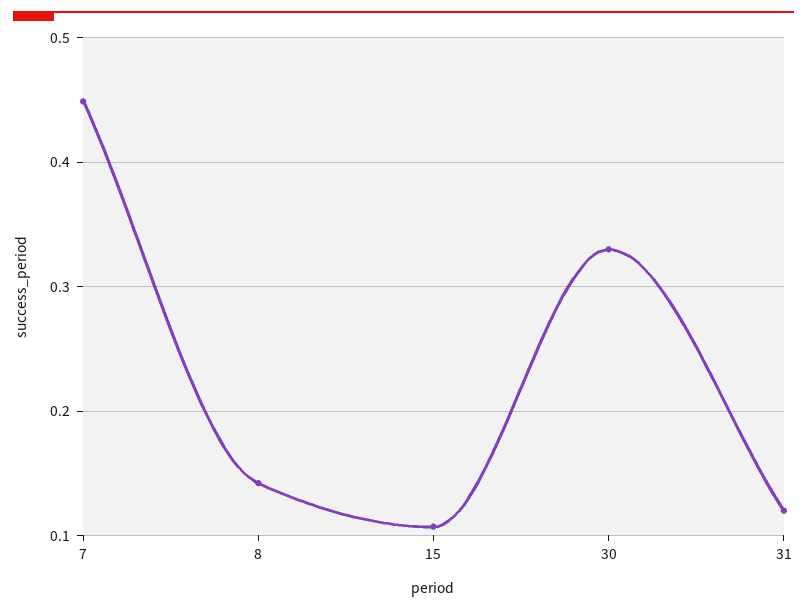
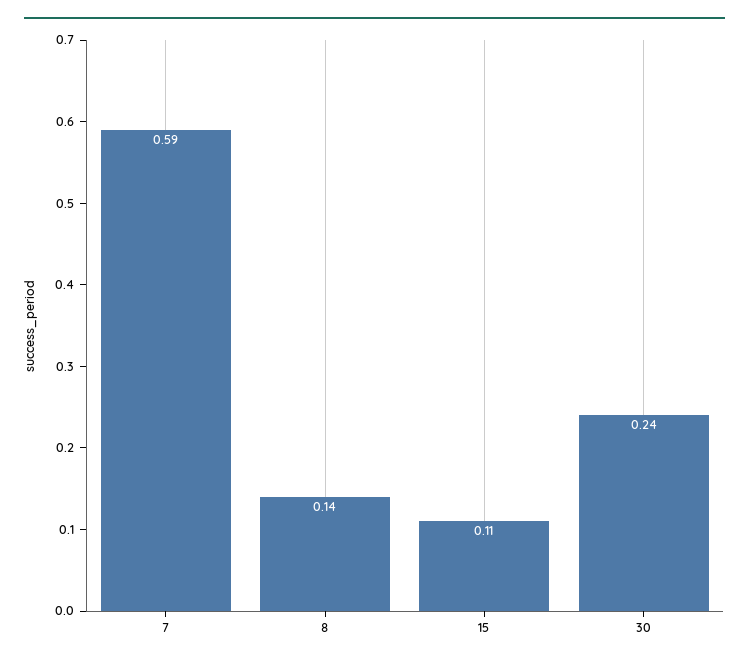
  {
-   "7": 0.45,
+   "7": 0.59,
    "8": 0.14,
    "15": 0.11,
-   "30": 0.33,
+   "30": 0.24
-   "31": 0.12
  }

